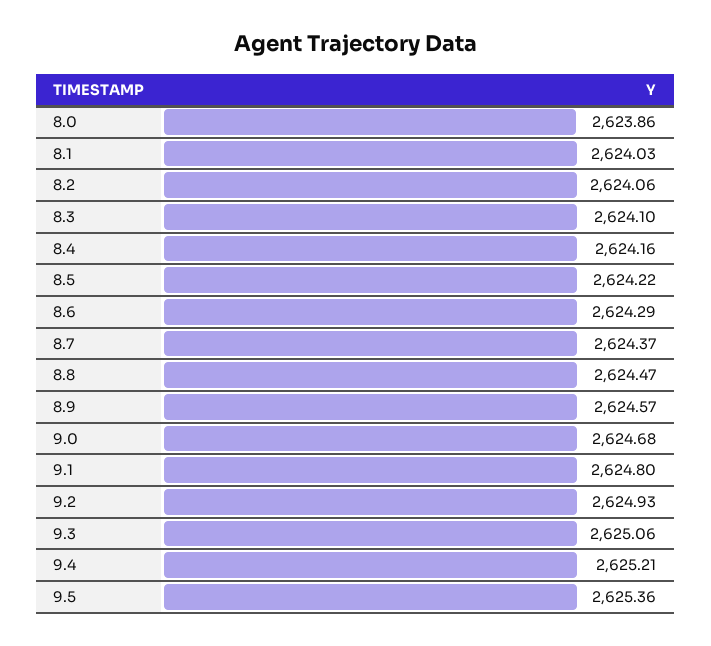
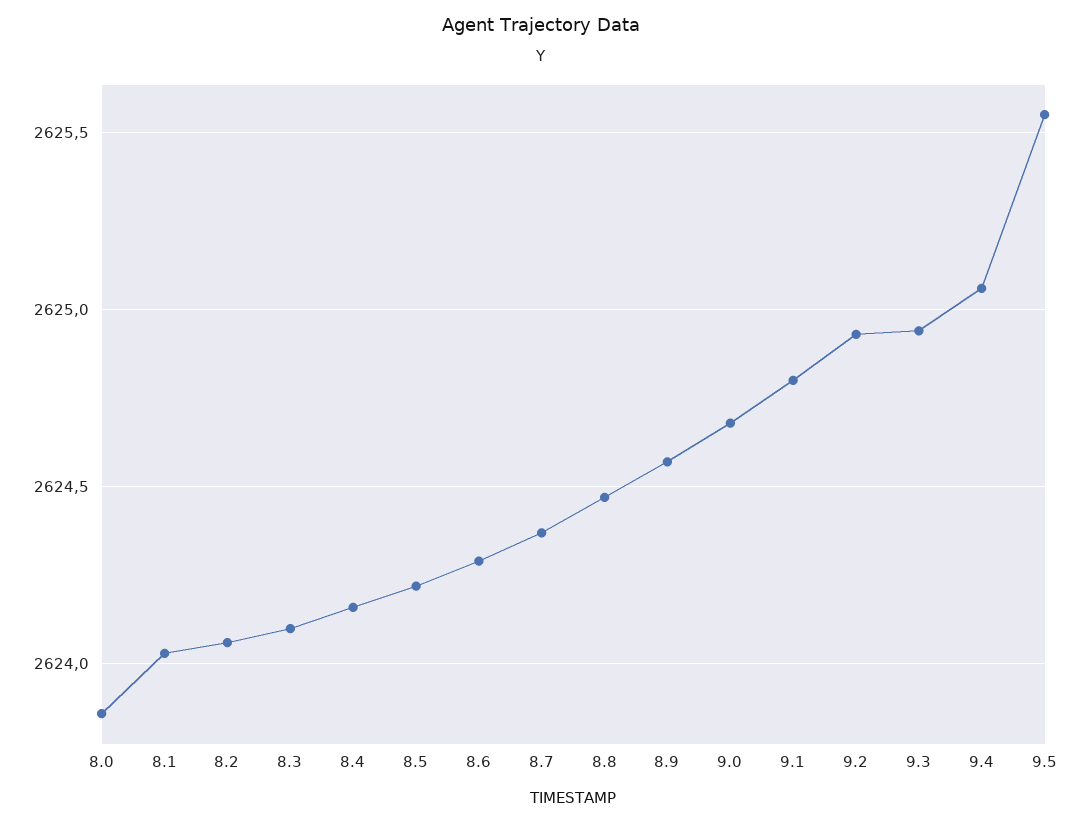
  {
    "8.0": 2623.86,
    "8.1": 2624.03,
    "8.2": 2624.06,
    "8.3": 2624.1,
    "8.4": 2624.16,
    "8.5": 2624.22,
    "8.6": 2624.29,
    "8.7": 2624.37,
    "8.8": 2624.47,
    "8.9": 2624.57,
    "9.0": 2624.68,
    "9.1": 2624.8,
    "9.2": 2624.93,
-   "9.3": 2625.06,
+   "9.3": 2624.95,
-   "9.4": 2625.21,
+   "9.4": 2625.05,
-   "9.5": 2625.36
+   "9.5": 2625.55
  }

